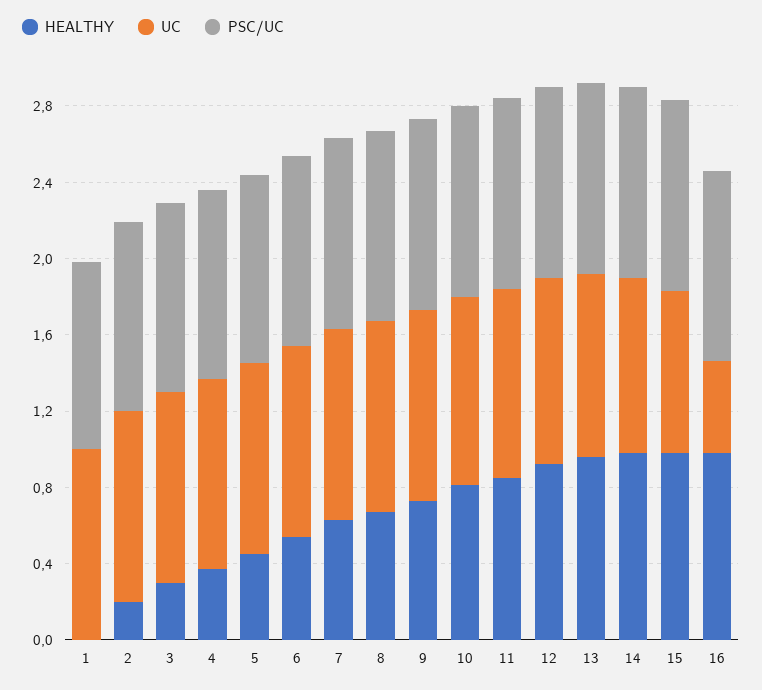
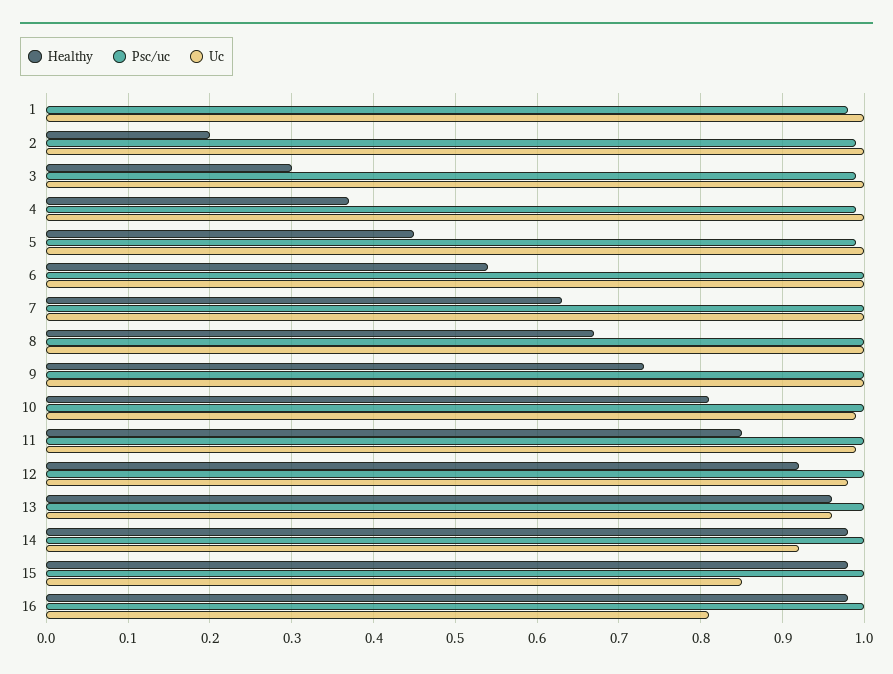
  {
    "HEALTHY": {
      "1": 0,
      "2": 0.2,
      "3": 0.3,
      "4": 0.37,
      "5": 0.45,
      "6": 0.54,
      "7": 0.63,
      "8": 0.67,
      "9": 0.73,
      "10": 0.81,
      "11": 0.85,
      "12": 0.92,
      "13": 0.96,
      "14": 0.98,
      "15": 0.98,
      "16": 0.98
    },
    "UC": {
      "1": 1,
      "2": 1,
      "3": 1,
      "4": 1,
      "5": 1,
      "6": 1,
      "7": 1,
      "8": 1,
      "9": 1,
      "10": 0.99,
      "11": 0.99,
      "12": 0.98,
      "13": 0.96,
      "14": 0.92,
      "15": 0.85,
-     "16": 0.5
+     "16": 0.81
    },
    "PSC/UC": {
      "1": 0.98,
      "2": 0.99,
      "3": 0.99,
      "4": 0.99,
      "5": 0.99,
      "6": 1,
      "7": 1,
      "8": 1,
      "9": 1,
      "10": 1,
      "11": 1,
      "12": 1,
      "13": 1,
      "14": 1,
      "15": 1,
      "16": 1
    }
  }

